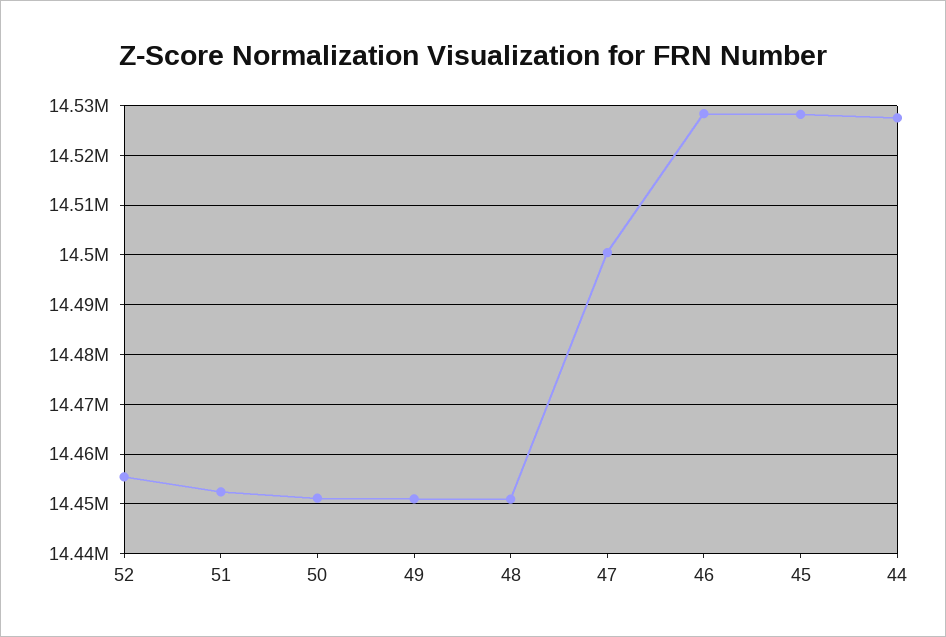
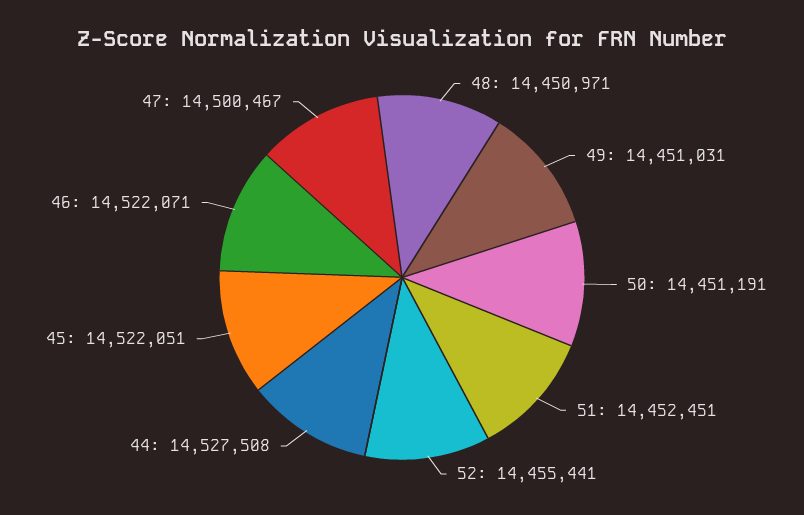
  {
    "52": 14455441,
    "51": 14452451,
    "50": 14451191,
    "49": 14451031,
    "48": 14450971,
    "47": 14500467,
-   "46": 14528000,
+   "46": 14522071,
-   "45": 14528000,
+   "45": 14522051,
    "44": 14527508
  }

